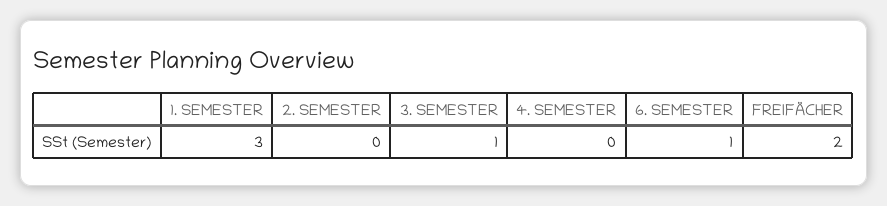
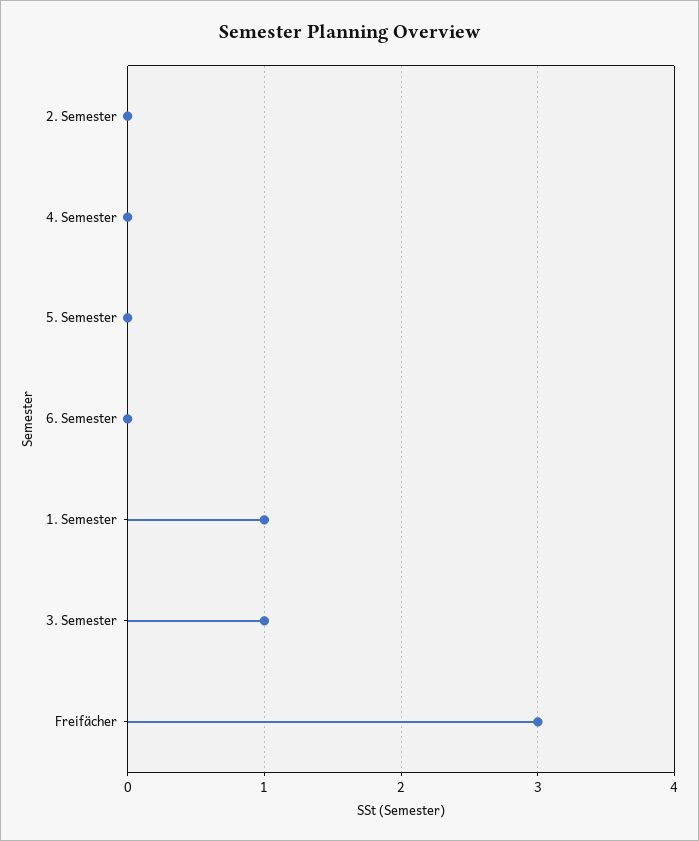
  {
-   "1. SEMESTER": 3,
+   "1. SEMESTER": 1,
    "2. SEMESTER": 0,
    "3. SEMESTER": 1,
    "4. SEMESTER": 0,
-   "6. SEMESTER": 1,
+   "6. SEMESTER": 0,
-   "FREIFÄCHER": 2
+   "FREIFÄCHER": 3,
+   "5. Semester": 0
  }

